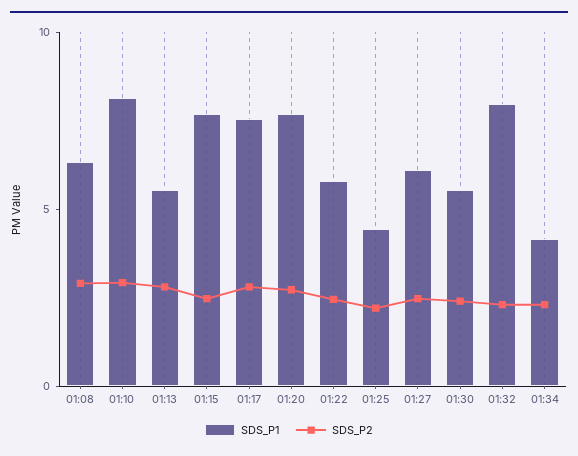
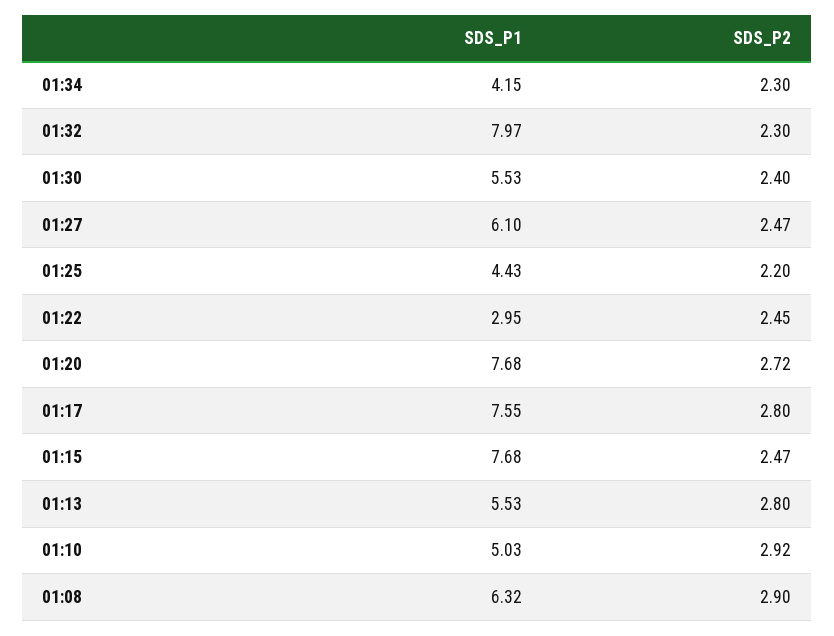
  {
    "SDS_P1": {
      "01:08": 6.32,
-     "01:10": 8,
+     "01:10": 5.03,
      "01:13": 5.53,
      "01:15": 7.68,
      "01:17": 7.55,
      "01:20": 7.68,
-     "01:22": 6,
+     "01:22": 2.95,
      "01:25": 4.43,
      "01:27": 6.1,
      "01:30": 5.53,
      "01:32": 7.97,
      "01:34": 4.15
    },
    "SDS_P2": {
      "01:08": 2.9,
      "01:10": 2.92,
      "01:13": 2.8,
      "01:15": 2.47,
      "01:17": 2.8,
      "01:20": 2.72,
      "01:22": 2.45,
      "01:25": 2.2,
      "01:27": 2.47,
      "01:30": 2.4,
      "01:32": 2.3,
      "01:34": 2.3
    }
  }

